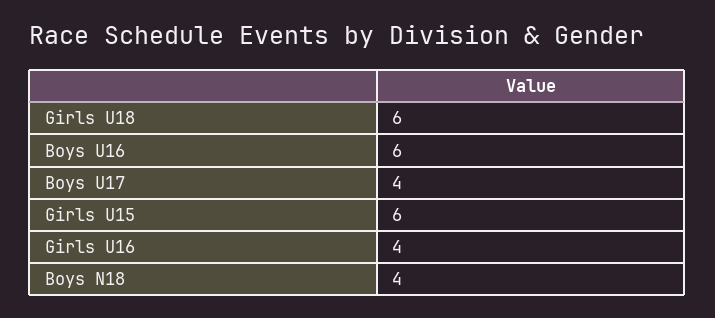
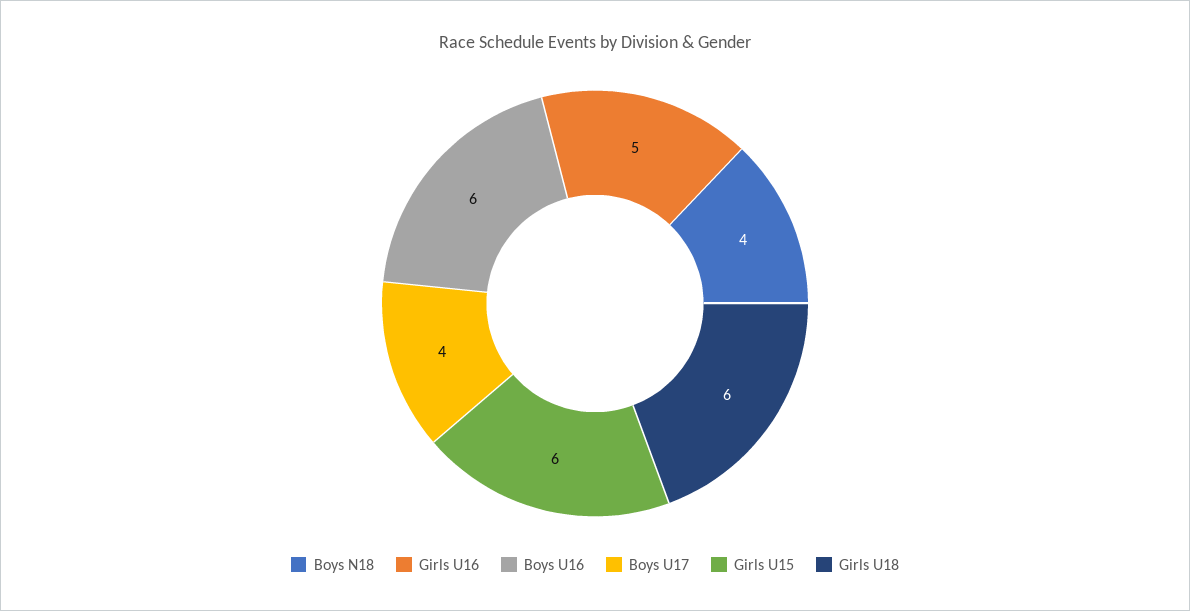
  {
    "Girls U18": 6,
    "Boys U16": 6,
    "Boys U17": 4,
    "Girls U15": 6,
-   "Girls U16": 4,
+   "Girls U16": 5,
    "Boys N18": 4
  }

